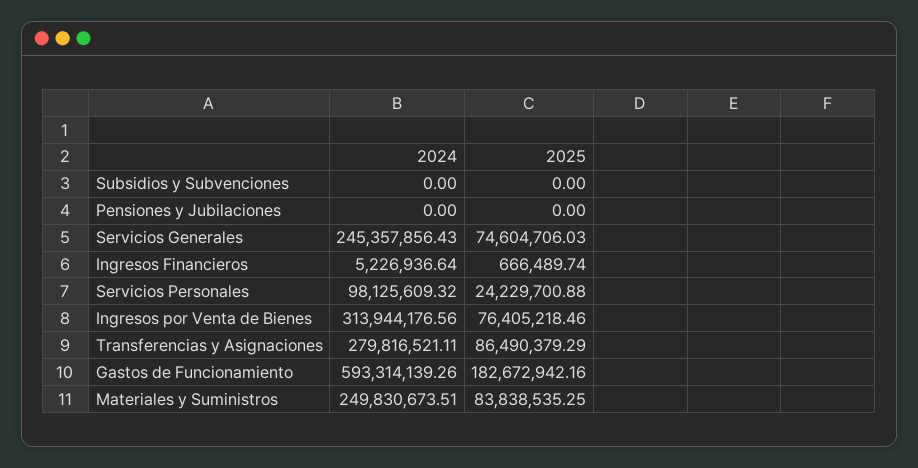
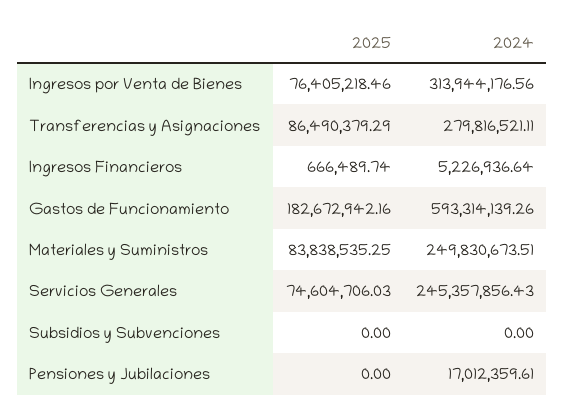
  {
    "2024": {
      "Subsidios y Subvenciones": 0,
-     "Pensiones y Jubilaciones": 0,
+     "Pensiones y Jubilaciones": 17012359.61,
      "Servicios Generales": 245357856.43,
      "Ingresos Financieros": 5226936.64,
-     "Servicios Personales": 98125609.32,
      "Ingresos por Venta de Bienes": 313944176.56,
      "Transferencias y Asignaciones": 279816521.11,
      "Gastos de Funcionamiento": 593314139.26,
      "Materiales y Suministros": 249830673.51
    },
    "2025": {
      "Subsidios y Subvenciones": 0,
      "Pensiones y Jubilaciones": 0,
      "Servicios Generales": 74604706.03,
      "Ingresos Financieros": 666489.74,
-     "Servicios Personales": 24229700.88,
      "Ingresos por Venta de Bienes": 76405218.46,
      "Transferencias y Asignaciones": 86490379.29,
      "Gastos de Funcionamiento": 182672942.16,
      "Materiales y Suministros": 83838535.25
    }
  }

